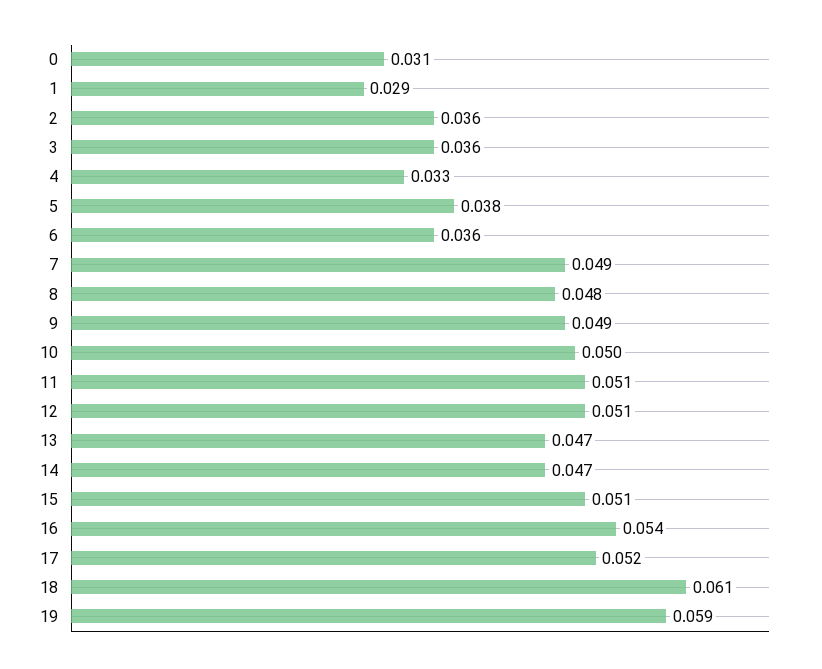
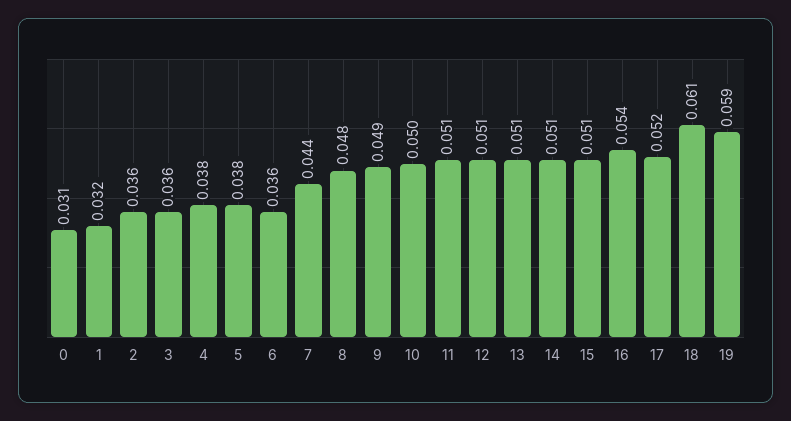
  {
    "0": 0.031,
-   "1": 0.029,
+   "1": 0.032,
    "2": 0.036,
    "3": 0.036,
-   "4": 0.033,
+   "4": 0.038,
    "5": 0.038,
    "6": 0.036,
-   "7": 0.049,
+   "7": 0.044,
    "8": 0.048,
    "9": 0.049,
    "10": 0.05,
    "11": 0.051,
    "12": 0.051,
-   "13": 0.047,
+   "13": 0.051,
-   "14": 0.047,
+   "14": 0.051,
    "15": 0.051,
    "16": 0.054,
    "17": 0.052,
    "18": 0.061,
    "19": 0.059
  }

